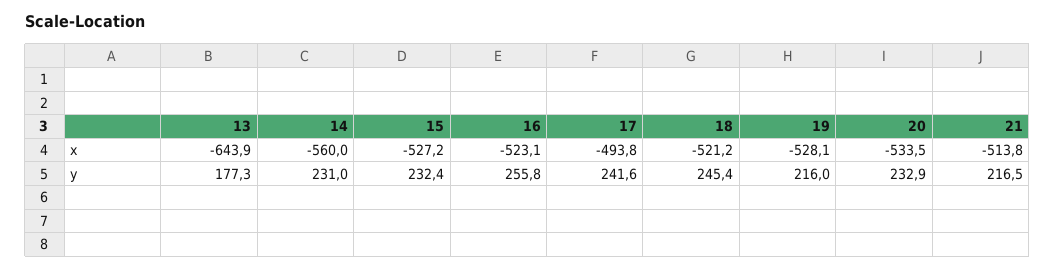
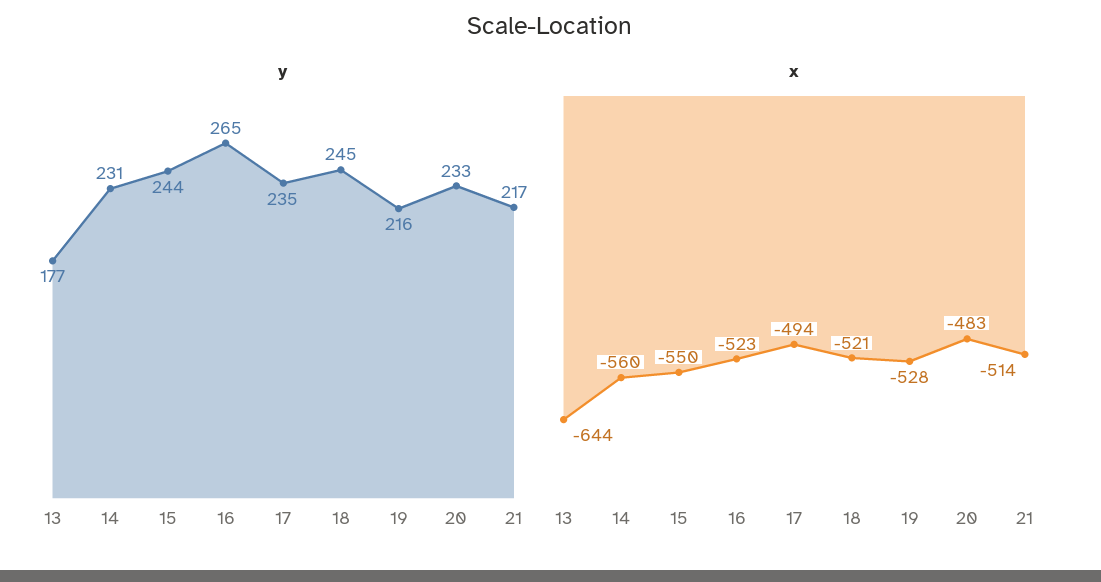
  {
    "x": {
      "13": -643.9,
      "14": -560,
-     "15": -527.2,
+     "15": -550,
      "16": -523.1,
      "17": -493.8,
      "18": -521.2,
      "19": -528.1,
-     "20": -533.5,
+     "20": -483,
      "21": -513.8
    },
    "y": {
      "13": 177.3,
      "14": 231,
-     "15": 232.4,
+     "15": 244,
-     "16": 255.8,
+     "16": 265,
-     "17": 241.6,
+     "17": 235,
      "18": 245.4,
      "19": 216,
      "20": 232.9,
      "21": 216.5
    }
  }

